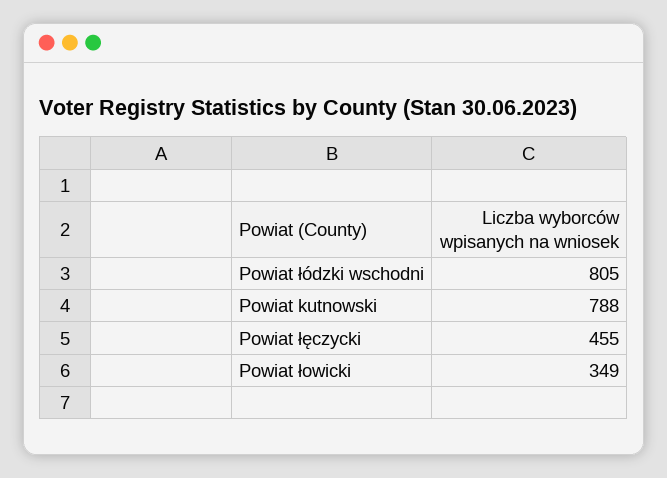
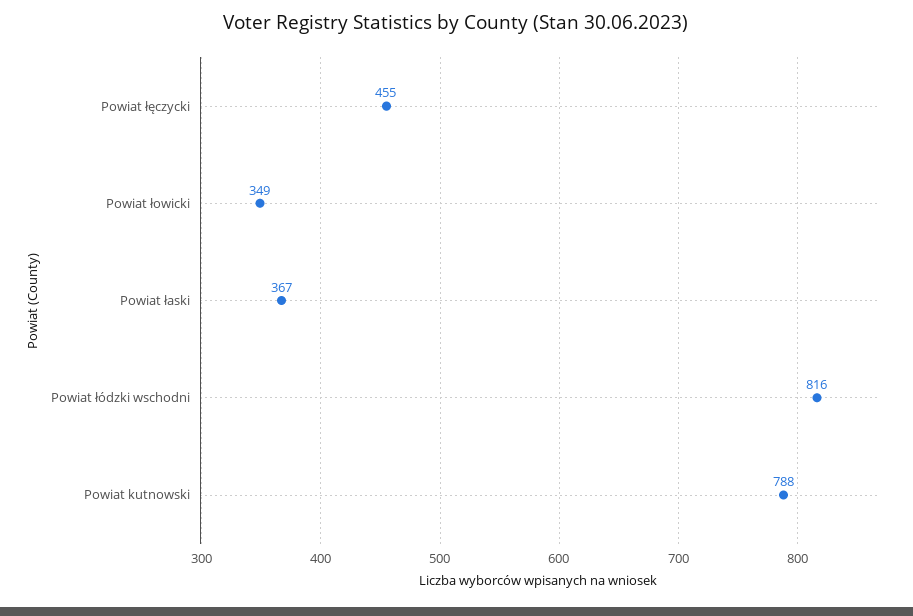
  {
-   "Powiat łódzki wschodni": 805,
+   "Powiat łódzki wschodni": 816,
    "Powiat kutnowski": 788,
    "Powiat łęczycki": 455,
-   "Powiat łowicki": 349
+   "Powiat łowicki": 349,
+   "Powiat łaski": 367
  }

